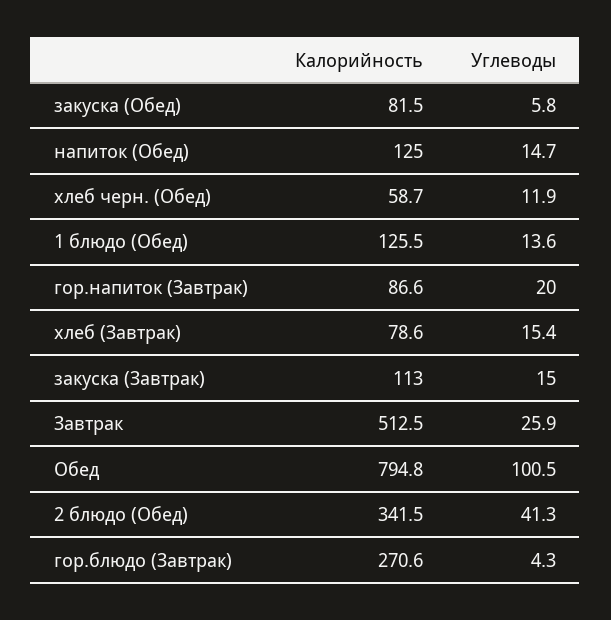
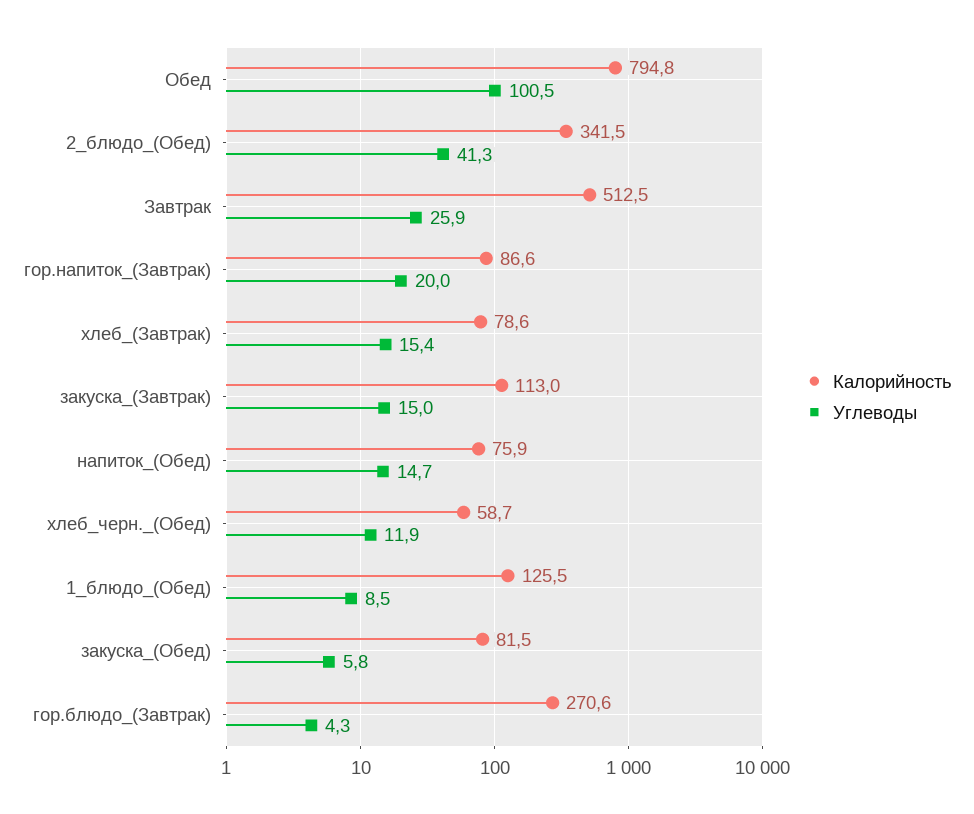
  {
    "Калорийность": {
      "закуска (Обед)": 81.5,
-     "напиток (Обед)": 125,
+     "напиток (Обед)": 75.9,
      "хлеб черн. (Обед)": 58.7,
      "1 блюдо (Обед)": 125.5,
      "гор.напиток (Завтрак)": 86.6,
      "хлеб (Завтрак)": 78.6,
      "закуска (Завтрак)": 113,
      "Завтрак": 512.5,
      "Обед": 794.8,
      "2 блюдо (Обед)": 341.5,
      "гор.блюдо (Завтрак)": 270.6
    },
    "Углеводы": {
      "закуска (Обед)": 5.8,
      "напиток (Обед)": 14.7,
      "хлеб черн. (Обед)": 11.9,
-     "1 блюдо (Обед)": 13.6,
+     "1 блюдо (Обед)": 8.5,
      "гор.напиток (Завтрак)": 20,
      "хлеб (Завтрак)": 15.4,
      "закуска (Завтрак)": 15,
      "Завтрак": 25.9,
      "Обед": 100.5,
      "2 блюдо (Обед)": 41.3,
      "гор.блюдо (Завтрак)": 4.3
    }
  }

